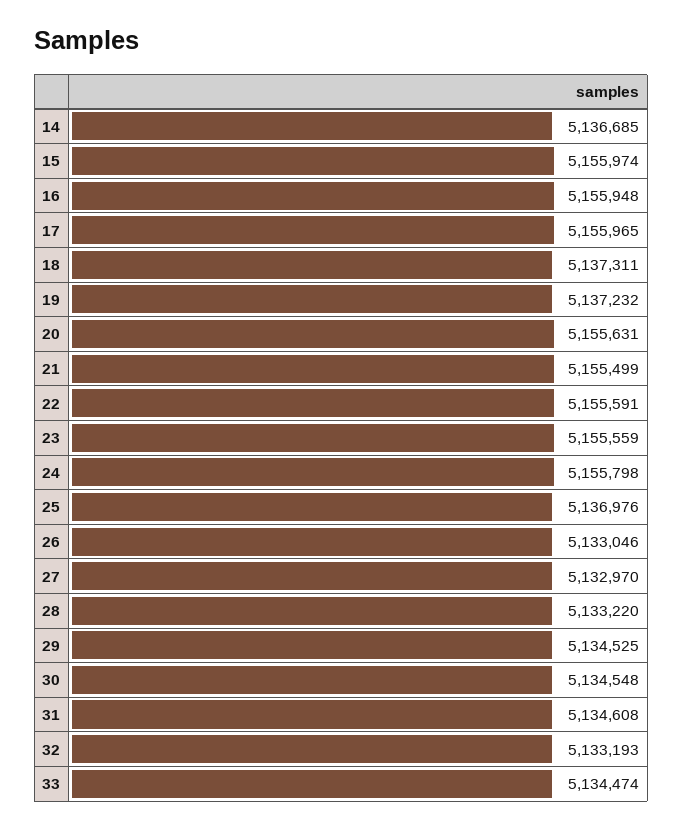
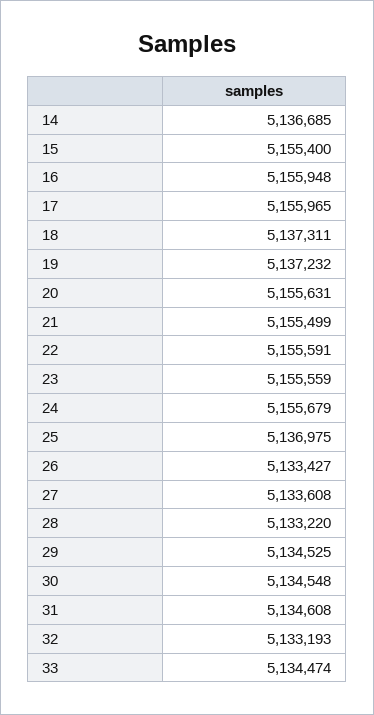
  {
    "14": 5136685,
-   "15": 5155974,
+   "15": 5155400,
    "16": 5155948,
    "17": 5155965,
    "18": 5137311,
    "19": 5137232,
    "20": 5155631,
    "21": 5155499,
    "22": 5155591,
    "23": 5155559,
-   "24": 5155798,
+   "24": 5155679,
-   "25": 5136976,
+   "25": 5136975,
-   "26": 5133046,
+   "26": 5133427,
-   "27": 5132970,
+   "27": 5133608,
    "28": 5133220,
    "29": 5134525,
    "30": 5134548,
    "31": 5134608,
    "32": 5133193,
    "33": 5134474
  }

